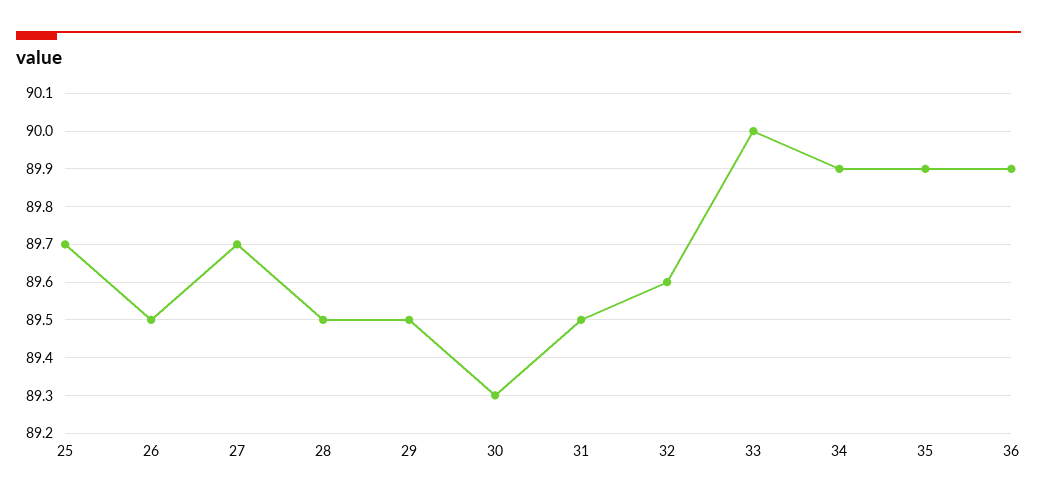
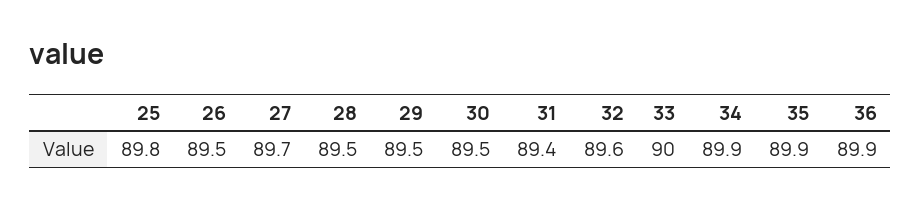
  {
-   "25": 89.7,
+   "25": 89.8,
    "26": 89.5,
    "27": 89.7,
    "28": 89.5,
    "29": 89.5,
-   "30": 89.3,
+   "30": 89.5,
-   "31": 89.5,
+   "31": 89.4,
    "32": 89.6,
    "33": 90,
    "34": 89.9,
    "35": 89.9,
    "36": 89.9
  }

